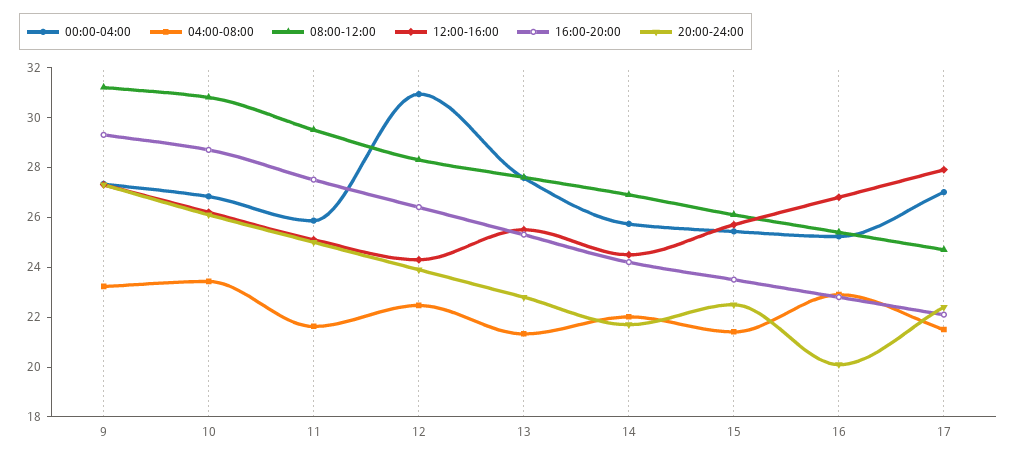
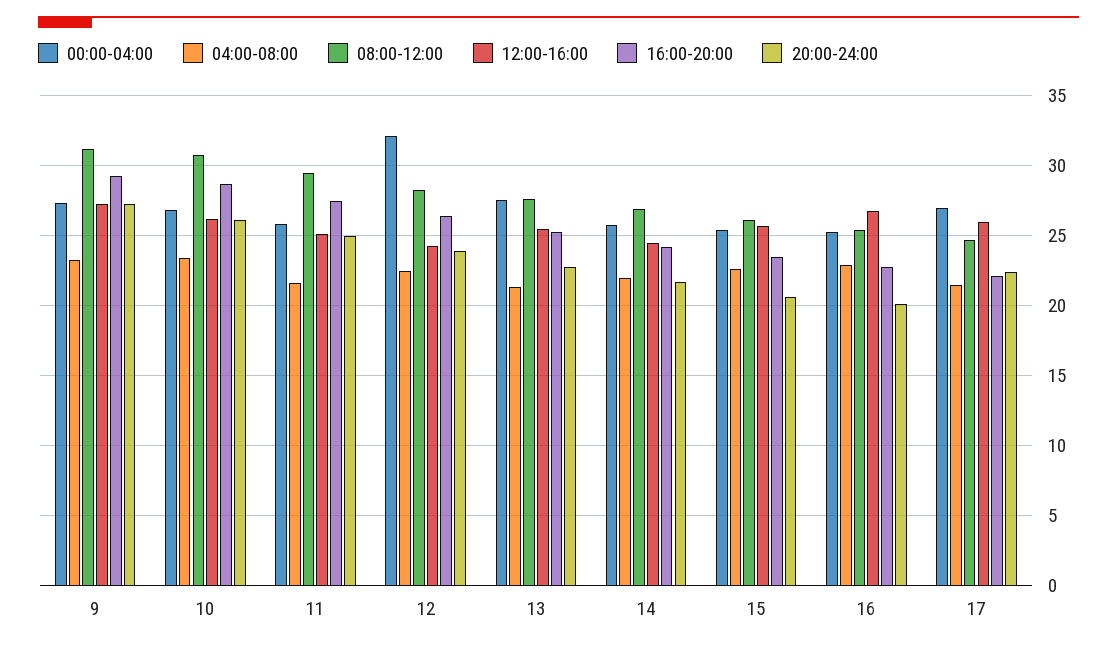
  {
    "00:00-04:00": {
      "9": 27.5,
      "10": 27,
      "11": 26,
-     "12": 31,
+     "12": 32,
      "13": 27.5,
      "14": 25.5,
      "15": 25.5,
      "16": 25,
      "17": 27
    },
    "04:00-08:00": {
      "9": 23,
      "10": 23.5,
      "11": 21.5,
      "12": 22.5,
      "13": 21.5,
      "14": 22,
-     "15": 21.5,
+     "15": 22.5,
      "16": 23,
      "17": 21.5
    },
    "08:00-12:00": {
      "9": 31,
      "10": 31,
      "11": 29.5,
      "12": 28.5,
      "13": 27.5,
      "14": 27,
      "15": 26,
      "16": 25.5,
      "17": 24.5
    },
    "12:00-16:00": {
      "9": 27.5,
      "10": 26,
      "11": 25,
      "12": 24.5,
      "13": 25.5,
      "14": 24.5,
      "15": 25.5,
      "16": 27,
-     "17": 28
+     "17": 26
    },
    "16:00-20:00": {
      "9": 29.5,
      "10": 28.5,
      "11": 27.5,
      "12": 26.5,
      "13": 25.5,
      "14": 24,
      "15": 23.5,
      "16": 23,
      "17": 22
    },
    "20:00-24:00": {
      "9": 27.5,
      "10": 26,
      "11": 25,
      "12": 24,
      "13": 23,
      "14": 21.5,
-     "15": 22.5,
+     "15": 20.5,
      "16": 20,
      "17": 22.5
    }
  }

